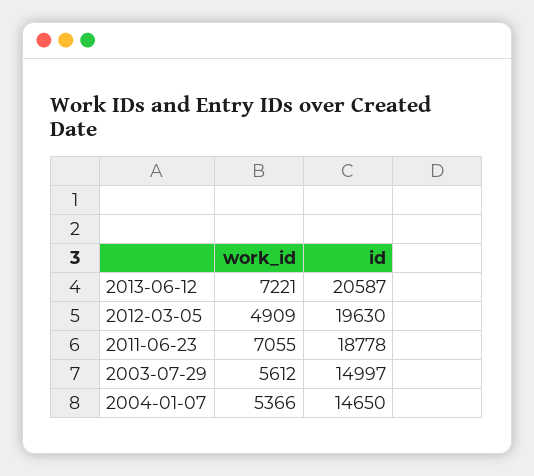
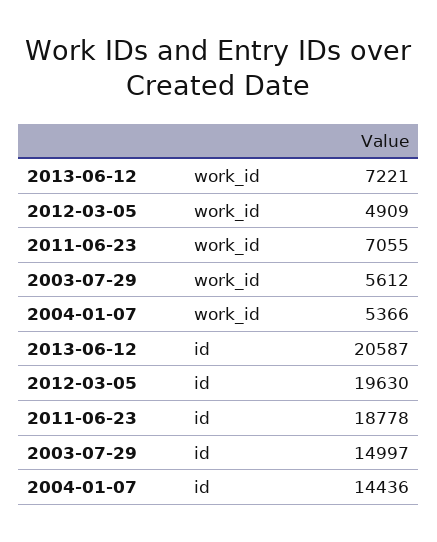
  {
    "work_id": {
      "2013-06-12": 7221,
      "2012-03-05": 4909,
      "2011-06-23": 7055,
      "2003-07-29": 5612,
      "2004-01-07": 5366
    },
    "id": {
      "2013-06-12": 20587,
      "2012-03-05": 19630,
      "2011-06-23": 18778,
      "2003-07-29": 14997,
-     "2004-01-07": 14650
+     "2004-01-07": 14436
    }
  }

